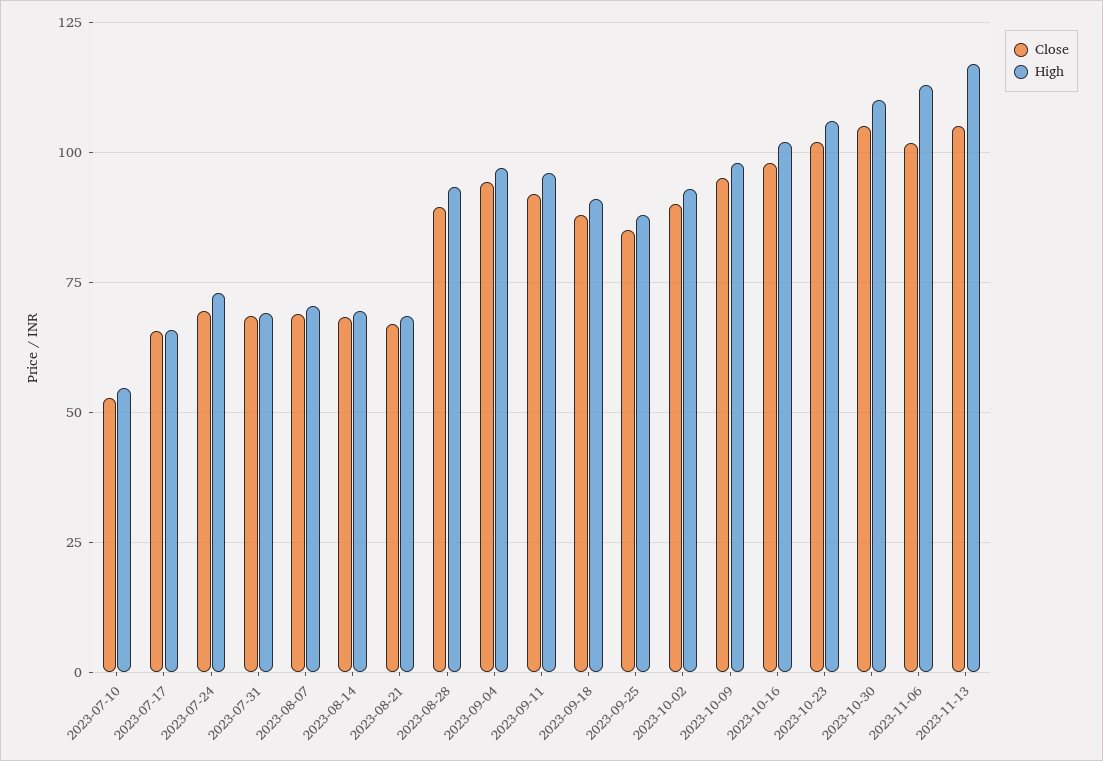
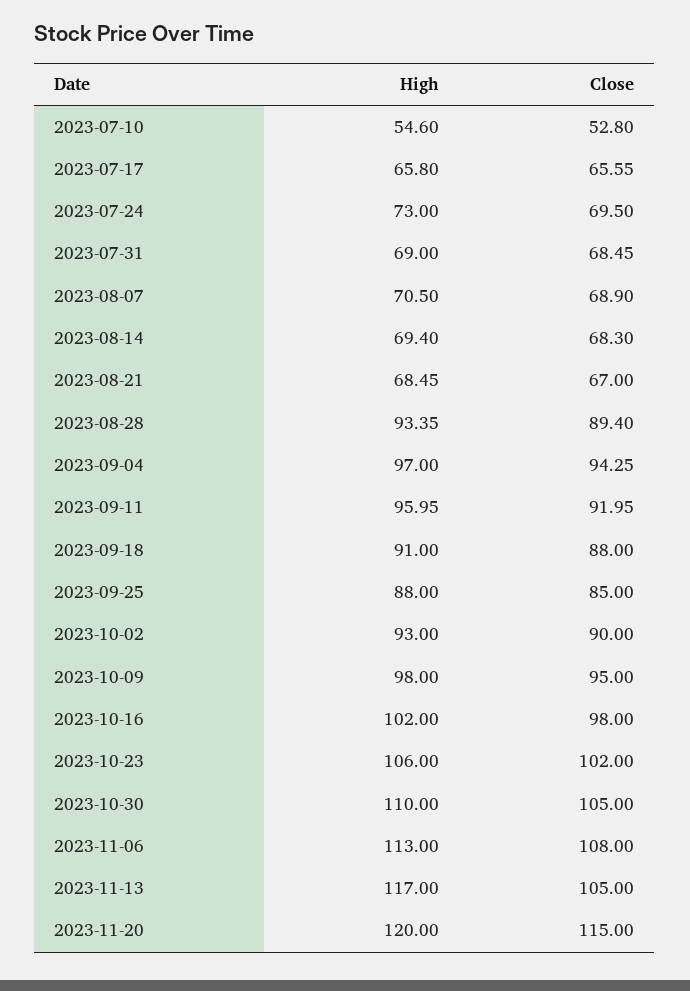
  {
    "Close": {
      "2023-07-10": 52.8,
      "2023-07-17": 65.55,
      "2023-07-24": 69.5,
      "2023-07-31": 68.45,
      "2023-08-07": 68.9,
      "2023-08-14": 68.3,
      "2023-08-21": 67,
      "2023-08-28": 89.4,
      "2023-09-04": 94.25,
      "2023-09-11": 91.95,
      "2023-09-18": 88,
      "2023-09-25": 85,
      "2023-10-02": 90,
      "2023-10-09": 95,
      "2023-10-16": 98,
      "2023-10-23": 102,
      "2023-10-30": 105,
-     "2023-11-06": 102.5,
+     "2023-11-06": 108,
-     "2023-11-13": 105
+     "2023-11-13": 105,
+     "2023-11-20": 115
    },
    "High": {
      "2023-07-10": 54.6,
      "2023-07-17": 65.8,
      "2023-07-24": 73,
      "2023-07-31": 69,
      "2023-08-07": 70.5,
      "2023-08-14": 69.4,
      "2023-08-21": 68.45,
      "2023-08-28": 93.35,
      "2023-09-04": 97,
      "2023-09-11": 95.95,
      "2023-09-18": 91,
      "2023-09-25": 88,
      "2023-10-02": 93,
      "2023-10-09": 98,
      "2023-10-16": 102,
      "2023-10-23": 106,
      "2023-10-30": 110,
      "2023-11-06": 113,
-     "2023-11-13": 117
+     "2023-11-13": 117,
+     "2023-11-20": 120
    }
  }

